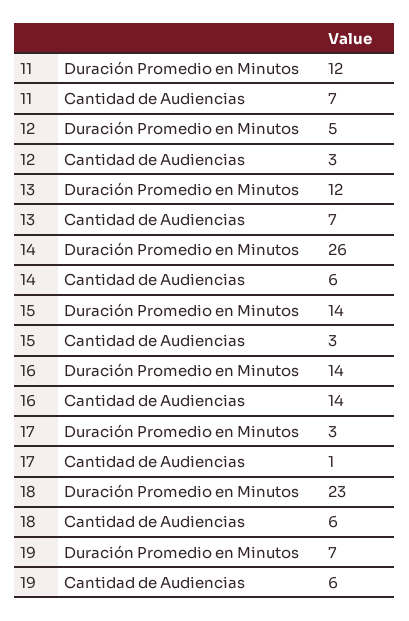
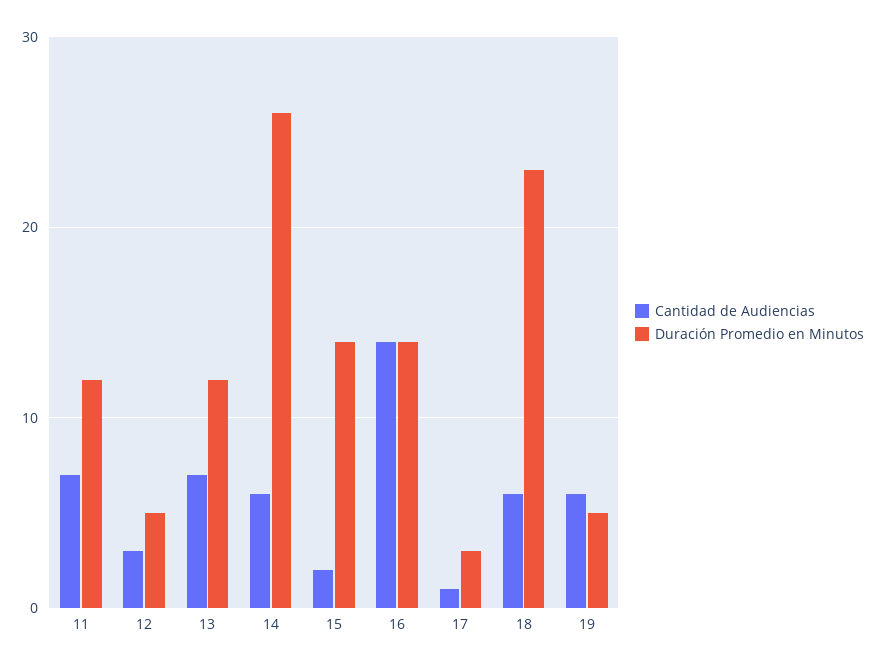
  {
    "Duración Promedio en Minutos": {
      "11": 12,
      "12": 5,
      "13": 12,
      "14": 26,
      "15": 14,
      "16": 14,
      "17": 3,
      "18": 23,
-     "19": 7
+     "19": 5
    },
    "Cantidad de Audiencias": {
      "11": 7,
      "12": 3,
      "13": 7,
      "14": 6,
-     "15": 3,
+     "15": 2,
      "16": 14,
      "17": 1,
      "18": 6,
      "19": 6
    }
  }

